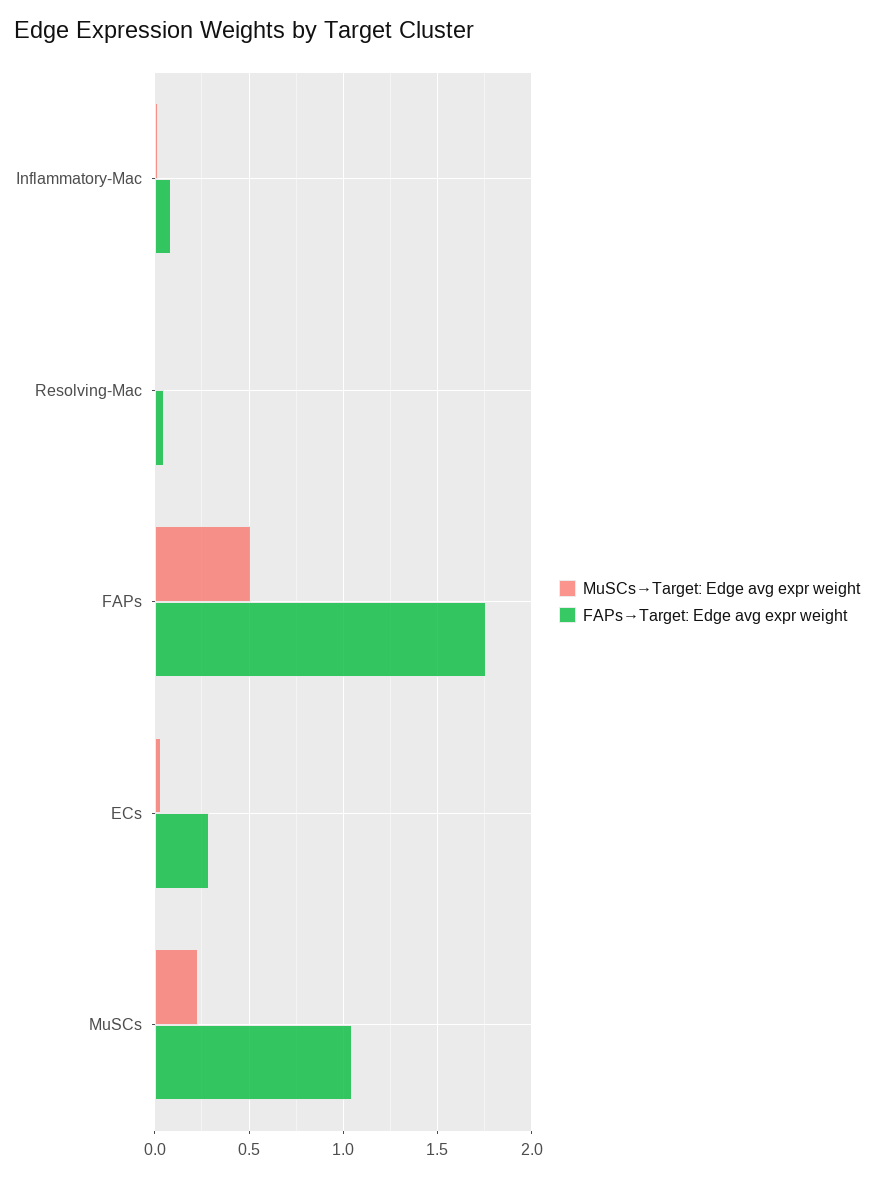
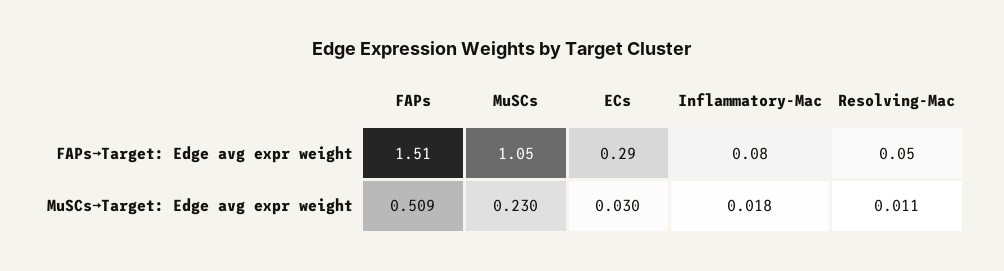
  {
    "MuSCs→Target: Edge avg expr weight": {
      "Inflammatory-Mac": 0.018,
      "Resolving-Mac": 0.011,
      "FAPs": 0.509,
      "ECs": 0.03,
      "MuSCs": 0.23
    },
    "FAPs→Target: Edge avg expr weight": {
      "Inflammatory-Mac": 0.08,
      "Resolving-Mac": 0.05,
-     "FAPs": 1.75,
+     "FAPs": 1.51,
      "ECs": 0.29,
      "MuSCs": 1.05
    }
  }

